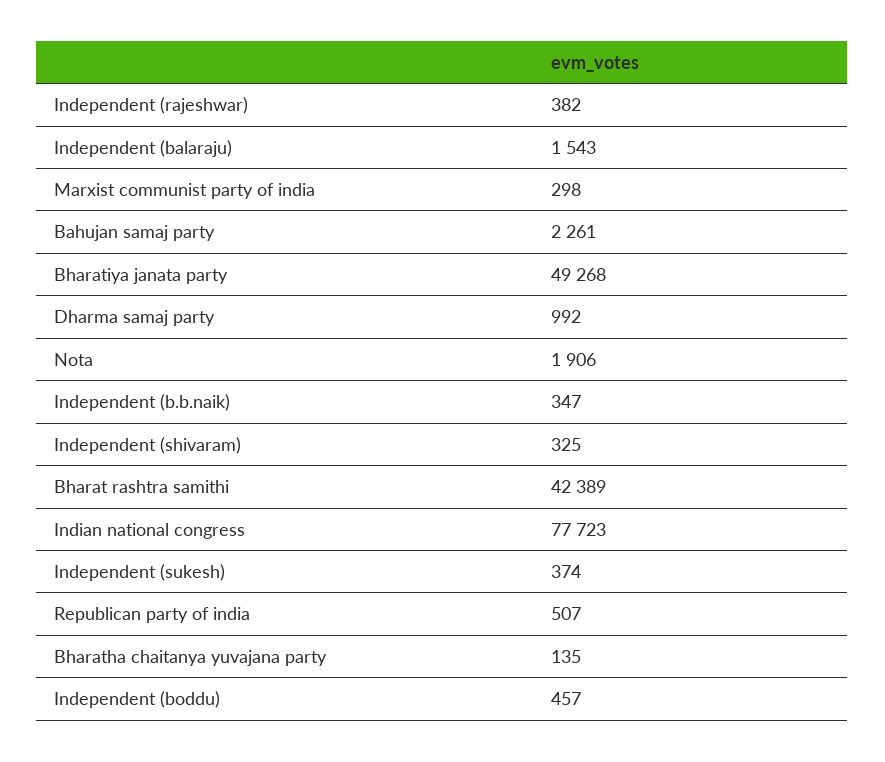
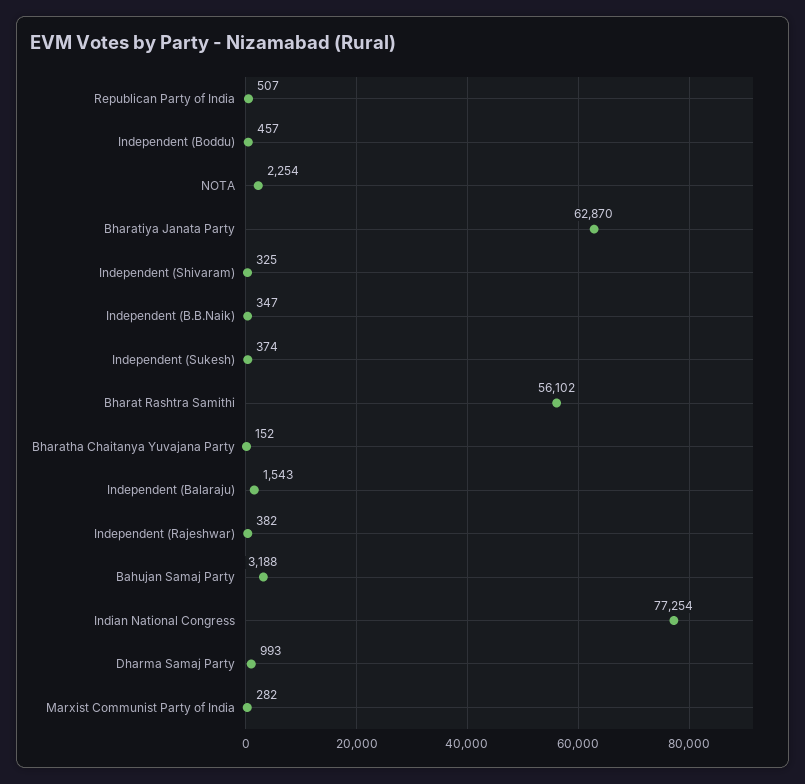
  {
    "Independent (rajeshwar)": 382,
    "Independent (balaraju)": 1543,
-   "Marxist communist party of india": 298,
+   "Marxist communist party of india": 282,
-   "Bahujan samaj party": 2261,
+   "Bahujan samaj party": 3188,
-   "Bharatiya janata party": 49268,
+   "Bharatiya janata party": 62870,
-   "Dharma samaj party": 992,
+   "Dharma samaj party": 993,
-   "Nota": 1906,
+   "Nota": 2254,
    "Independent (b.b.naik)": 347,
    "Independent (shivaram)": 325,
-   "Bharat rashtra samithi": 42389,
+   "Bharat rashtra samithi": 56102,
-   "Indian national congress": 77723,
+   "Indian national congress": 77254,
    "Independent (sukesh)": 374,
    "Republican party of india": 507,
-   "Bharatha chaitanya yuvajana party": 135,
+   "Bharatha chaitanya yuvajana party": 152,
    "Independent (boddu)": 457
  }

